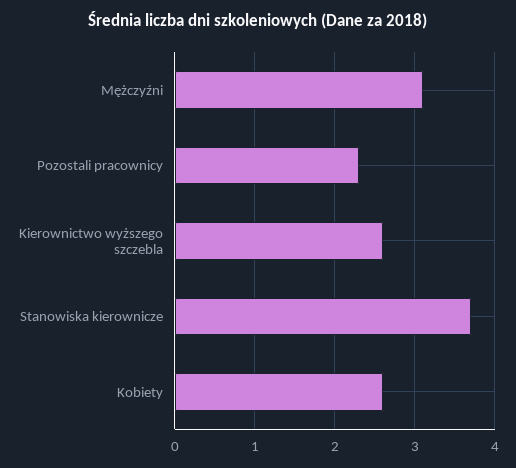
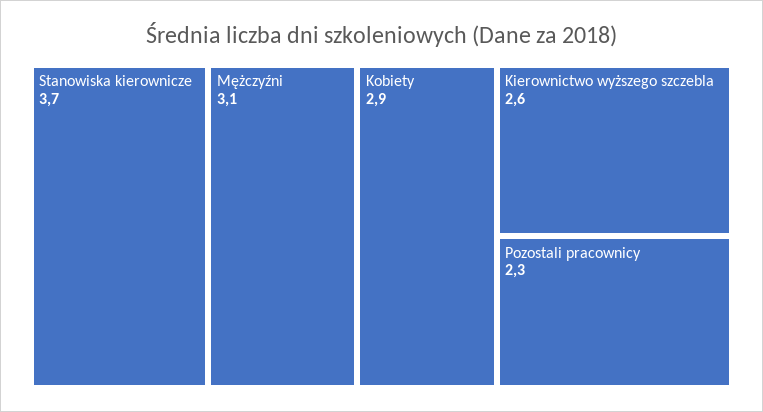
  {
    "Mężczyźni": 3.1,
    "Pozostali pracownicy": 2.3,
    "Kierownictwo wyższego szczebla": 2.6,
    "Stanowiska kierownicze": 3.7,
-   "Kobiety": 2.6
+   "Kobiety": 2.9
  }

